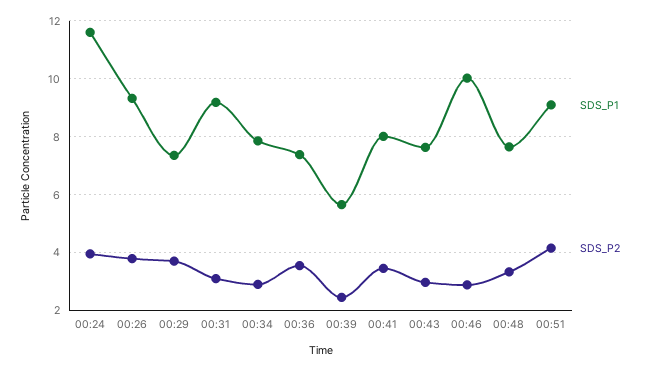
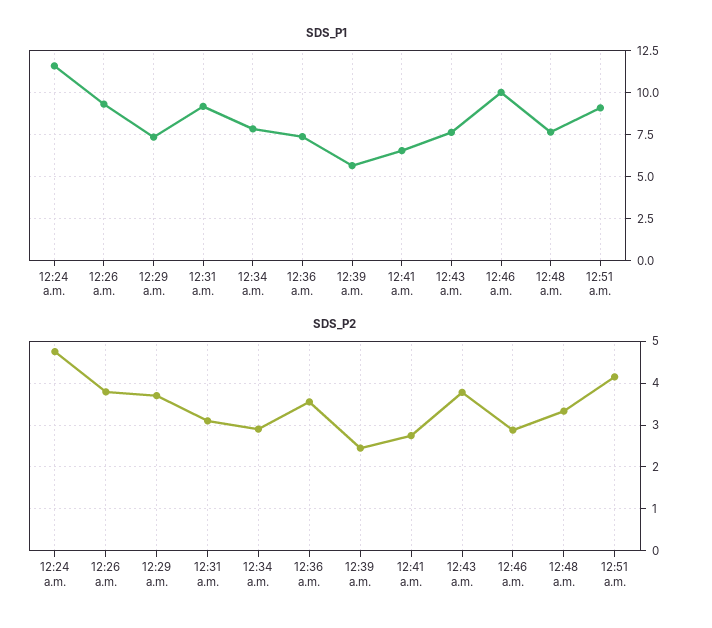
  {
    "SDS_P1": {
      "00:24": 11.5,
      "00:26": 9.25,
      "00:29": 7.25,
      "00:31": 9.25,
      "00:34": 7.75,
      "00:36": 7.5,
      "00:39": 5.75,
-     "00:41": 8,
+     "00:41": 6.5,
      "00:43": 7.75,
      "00:46": 10,
      "00:48": 7.75,
      "00:51": 9
    },
    "SDS_P2": {
-     "00:24": 4,
+     "00:24": 4.8,
      "00:26": 3.8,
      "00:29": 3.8,
      "00:31": 3.2,
      "00:34": 3,
      "00:36": 3.6,
      "00:39": 2.4,
-     "00:41": 3.5,
+     "00:41": 2.8,
-     "00:43": 3,
+     "00:43": 3.8,
      "00:46": 2.8,
      "00:48": 3.4,
      "00:51": 4.2
    }
  }

